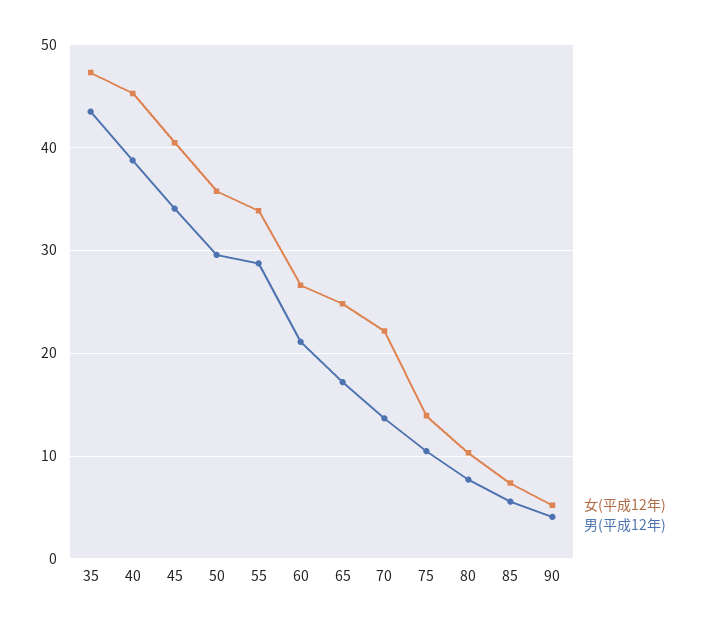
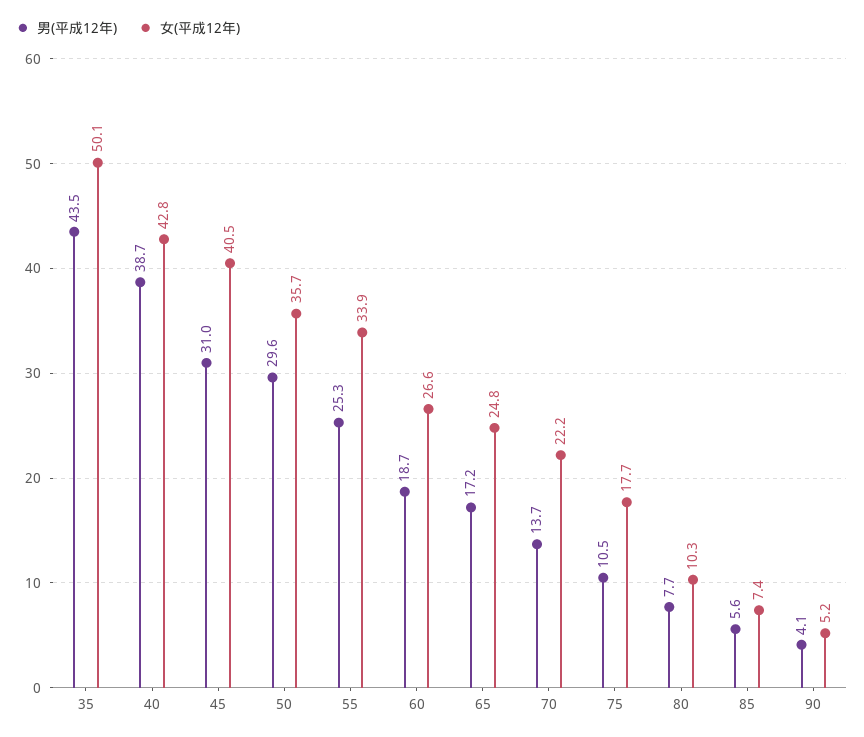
  {
    "女(平成12年)": {
-     "35": 47,
+     "35": 50.1,
-     "40": 45,
+     "40": 42.8,
      "45": 40.5,
      "50": 35.7,
      "55": 33.9,
      "60": 26.6,
      "65": 24.8,
      "70": 22.2,
-     "75": 14,
+     "75": 17.7,
      "80": 10.3,
      "85": 7.4,
      "90": 5.2
    },
    "男(平成12年)": {
      "35": 43.5,
      "40": 38.7,
-     "45": 34,
+     "45": 31,
      "50": 29.6,
-     "55": 29,
+     "55": 25.3,
-     "60": 21,
+     "60": 18.7,
      "65": 17.2,
      "70": 13.7,
      "75": 10.5,
      "80": 7.7,
      "85": 5.6,
      "90": 4.1
    }
  }

